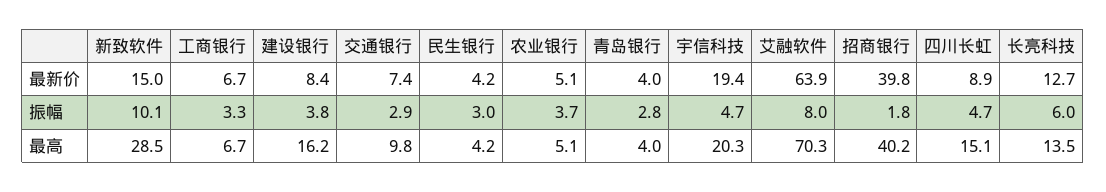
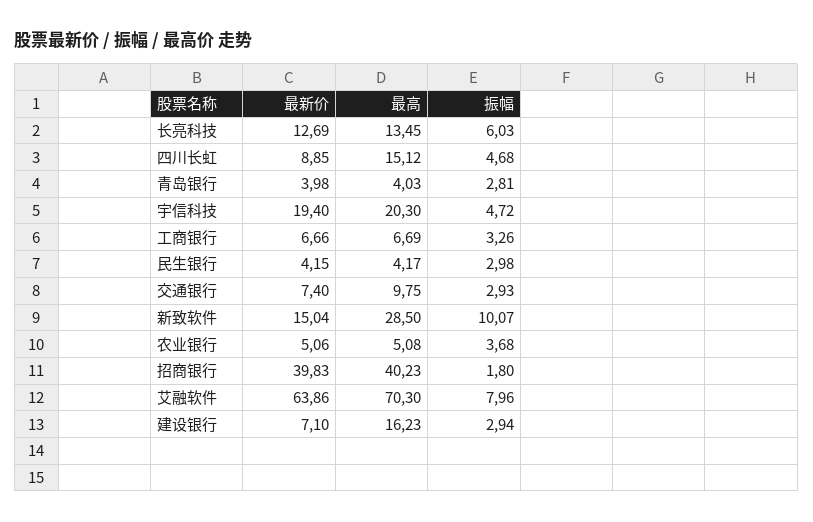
  {
    "新致软件": {
      "最新价": 15.04,
      "振幅": 10.07,
      "最高": 28.5
    },
    "工商银行": {
      "最新价": 6.66,
      "振幅": 3.26,
      "最高": 6.69
    },
    "建设银行": {
-     "最新价": 8.4,
+     "最新价": 7.1,
-     "振幅": 3.8,
+     "振幅": 2.94,
      "最高": 16.23
    },
    "交通银行": {
      "最新价": 7.4,
      "振幅": 2.93,
      "最高": 9.75
    },
    "民生银行": {
      "最新价": 4.15,
      "振幅": 2.98,
      "最高": 4.17
    },
    "农业银行": {
      "最新价": 5.06,
      "振幅": 3.68,
      "最高": 5.08
    },
    "青岛银行": {
      "最新价": 3.98,
      "振幅": 2.81,
      "最高": 4.03
    },
    "宇信科技": {
      "最新价": 19.4,
      "振幅": 4.72,
      "最高": 20.3
    },
    "艾融软件": {
      "最新价": 63.86,
      "振幅": 7.96,
      "最高": 70.3
    },
    "招商银行": {
      "最新价": 39.83,
      "振幅": 1.8,
      "最高": 40.23
    },
    "四川长虹": {
      "最新价": 8.85,
      "振幅": 4.68,
      "最高": 15.12
    },
    "长亮科技": {
      "最新价": 12.69,
      "振幅": 6.03,
      "最高": 13.45
    }
  }

